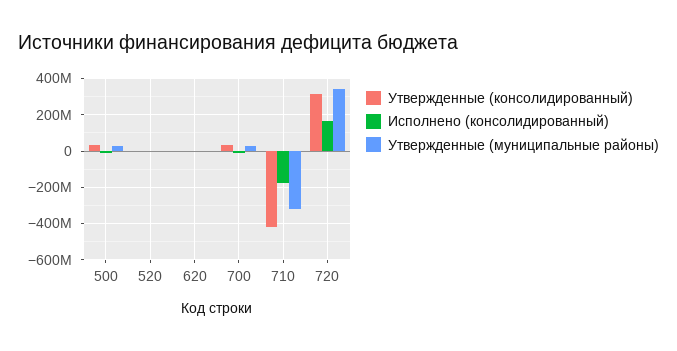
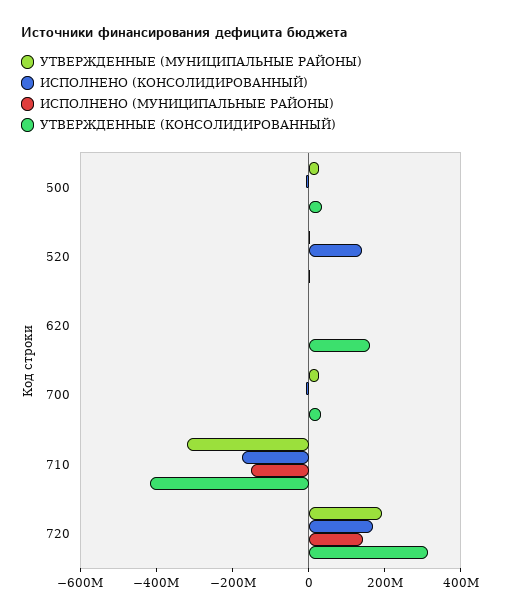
  {
    "Утвержденные (консолидированный)": {
      "500": 50000000,
      "520": 0,
-     "620": 0,
+     "620": 150000000,
      "700": 50000000,
      "710": -400000000,
      "720": 300000000
    },
    "Исполнено (консолидированный)": {
      "500": 0,
-     "520": 0,
+     "520": 150000000,
      "620": 0,
      "700": 0,
      "710": -200000000,
      "720": 150000000
    },
    "Утвержденные (муниципальные районы)": {
      "500": 50000000,
      "520": 0,
      "620": 0,
      "700": 50000000,
      "710": -300000000,
-     "720": 350000000
+     "720": 200000000
-   }
+   },
+   "ИСПОЛНЕНО (МУНИЦИПАЛЬНЫЕ РАЙОНЫ)": {
+     "500": 0,
+     "520": 0,
+     "620": 0,
+     "700": 0,
+     "710": -150000000,
+     "720": 150000000
+   }
  }

